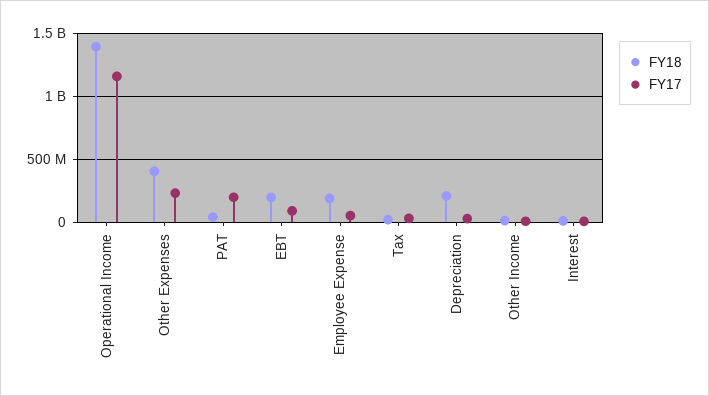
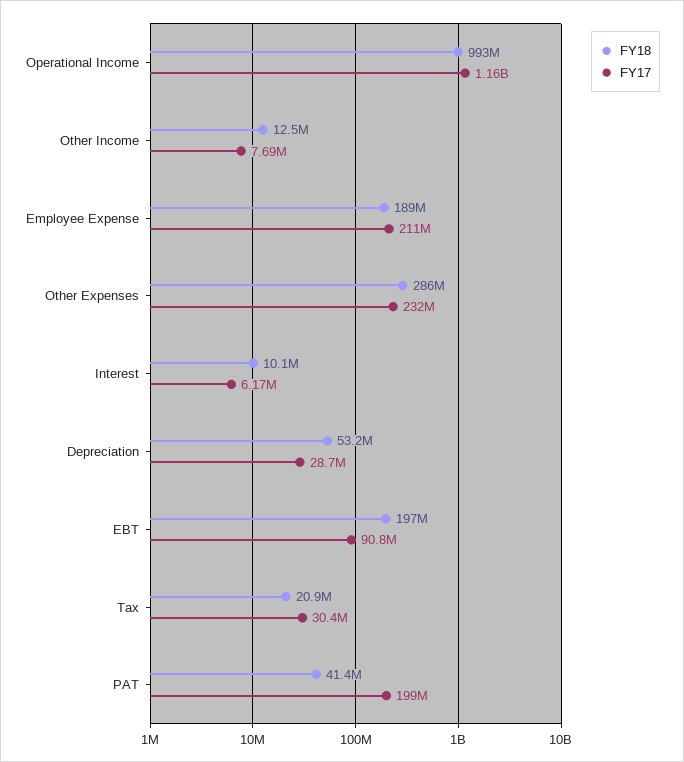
  {
    "FY18": {
-     "Operational Income": 1400000000,
+     "Operational Income": 993000000,
-     "Other Expenses": 400000000,
+     "Other Expenses": 286000000,
      "PAT": 41400000,
      "EBT": 197000000,
      "Employee Expense": 189000000,
      "Tax": 20900000,
-     "Depreciation": 200000000,
+     "Depreciation": 53200000,
      "Other Income": 12500000,
      "Interest": 10100000
    },
    "FY17": {
      "Operational Income": 1160000000,
      "Other Expenses": 232000000,
      "PAT": 199000000,
      "EBT": 90800000,
-     "Employee Expense": 50000000,
+     "Employee Expense": 211000000,
      "Tax": 30400000,
      "Depreciation": 28700000,
      "Other Income": 7690000,
      "Interest": 6170000
    }
  }

